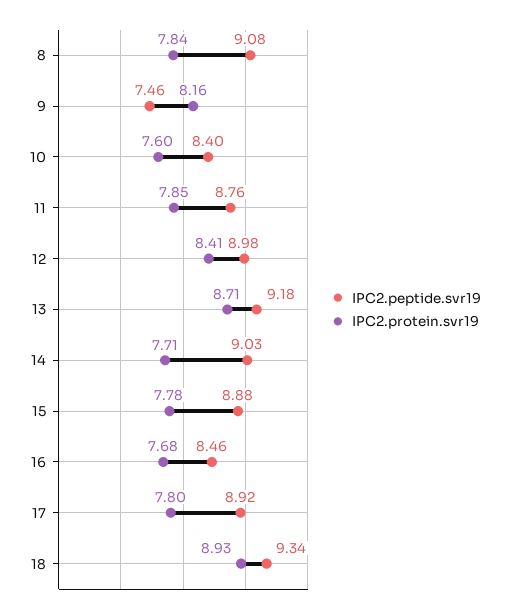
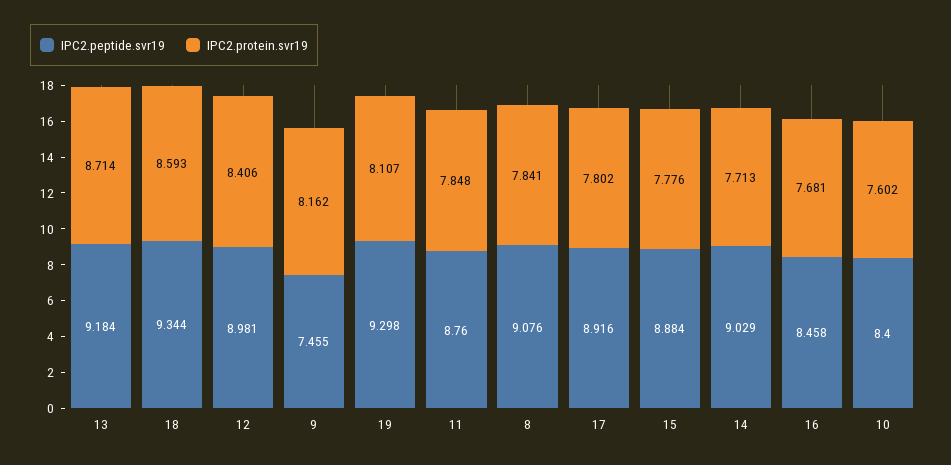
  {
    "IPC2.peptide.svr19": {
      "8": 9.076,
      "9": 7.455,
      "10": 8.4,
      "11": 8.76,
      "12": 8.981,
      "13": 9.184,
      "14": 9.029,
      "15": 8.884,
      "16": 8.458,
      "17": 8.916,
-     "18": 9.344
+     "18": 9.344,
+     "19": 9.298
    },
    "IPC2.protein.svr19": {
      "8": 7.841,
      "9": 8.162,
      "10": 7.602,
      "11": 7.848,
      "12": 8.406,
      "13": 8.714,
      "14": 7.713,
      "15": 7.776,
      "16": 7.681,
      "17": 7.802,
-     "18": 8.93
+     "18": 8.593,
+     "19": 8.107
    }
  }

